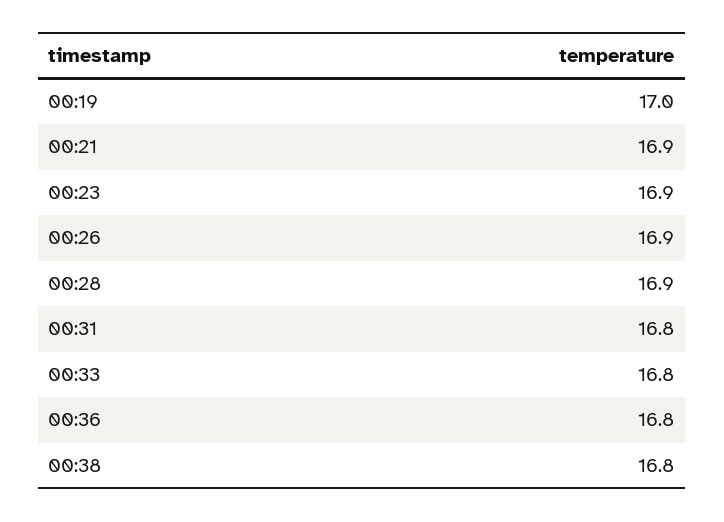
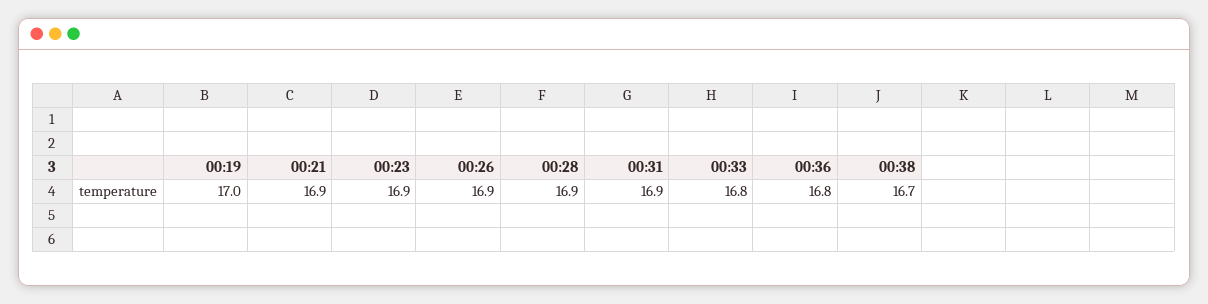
  {
    "00:19": 17,
    "00:21": 16.9,
    "00:23": 16.9,
    "00:26": 16.9,
    "00:28": 16.9,
-   "00:31": 16.8,
+   "00:31": 16.9,
    "00:33": 16.8,
    "00:36": 16.8,
-   "00:38": 16.8
+   "00:38": 16.7
  }

